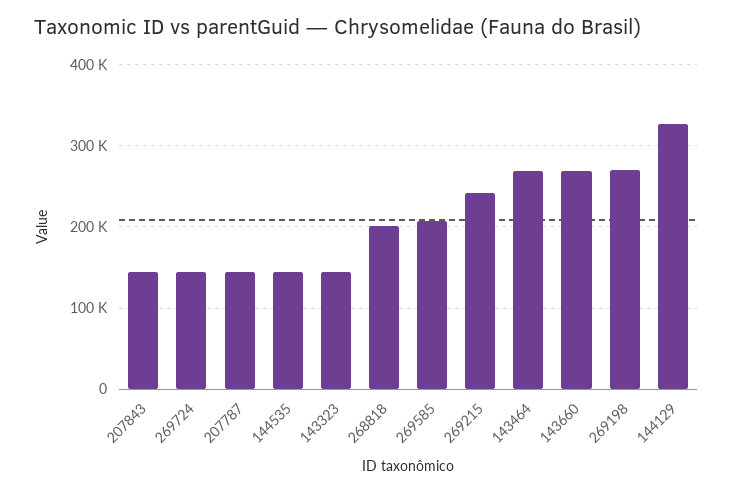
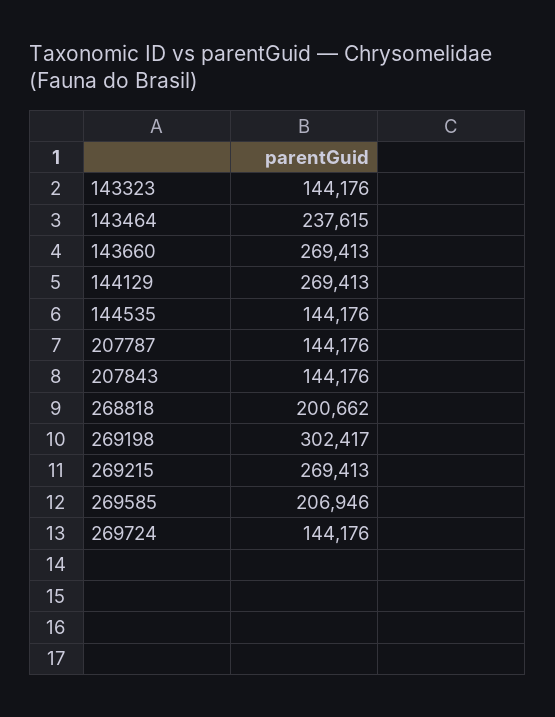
  {
    "207843": 144176,
    "269724": 144176,
    "207787": 144176,
    "144535": 144176,
    "143323": 144176,
    "268818": 200662,
    "269585": 206946,
-   "269215": 240000,
+   "269215": 269413,
-   "143464": 270000,
+   "143464": 237615,
    "143660": 269413,
-   "269198": 270000,
+   "269198": 302417,
-   "144129": 330000
+   "144129": 269413
  }

